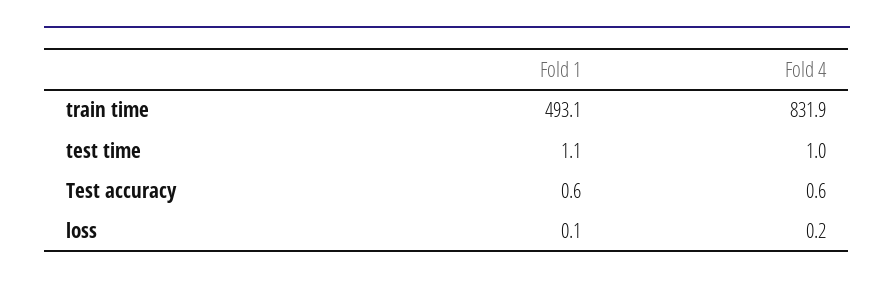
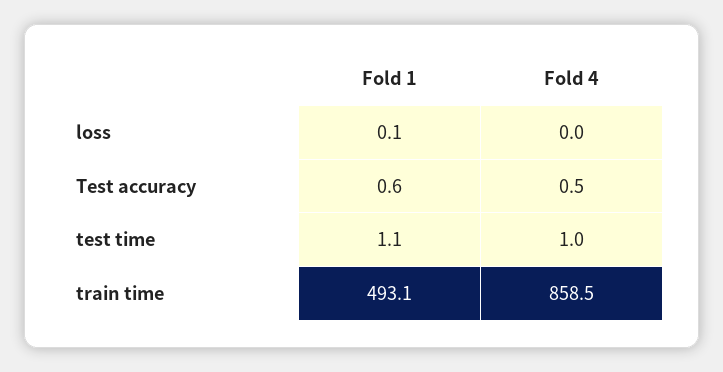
  {
    "Fold 1": {
      "train time": 493.1,
      "test time": 1.1,
      "Test accuracy": 0.6,
      "loss": 0.1
    },
    "Fold 4": {
-     "train time": 831.9,
+     "train time": 858.5,
      "test time": 1,
-     "Test accuracy": 0.6,
+     "Test accuracy": 0.5,
-     "loss": 0.2
+     "loss": 0
    }
  }

